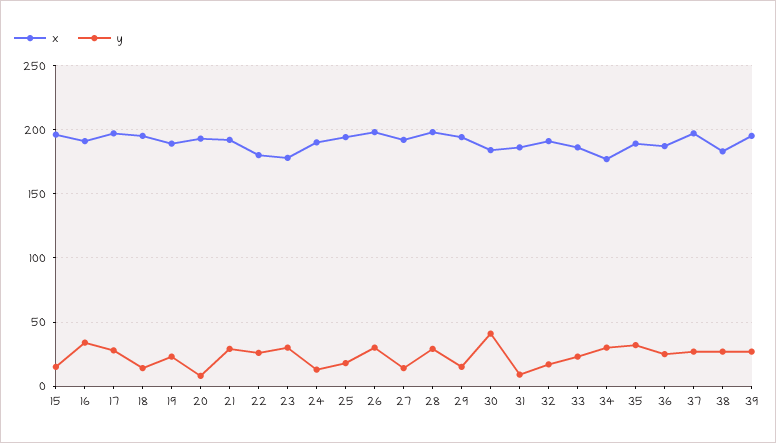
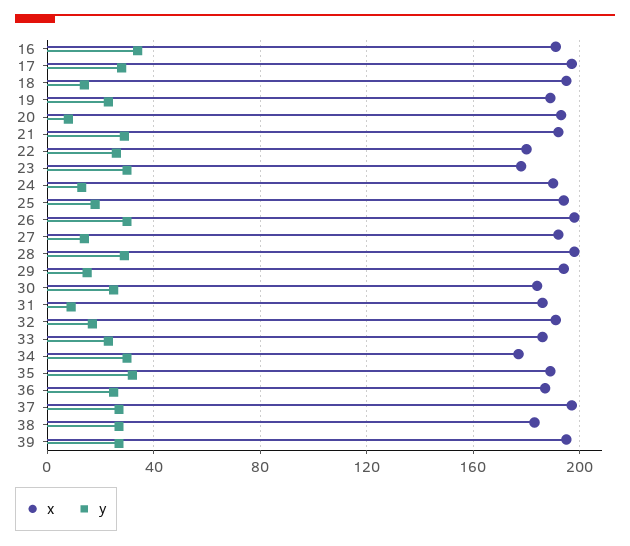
  {
    "x": {
-     "15": 195,
      "16": 190,
      "17": 195,
      "18": 195,
      "19": 190,
      "20": 195,
      "21": 190,
      "22": 180,
      "23": 180,
      "24": 190,
      "25": 195,
      "26": 200,
      "27": 190,
      "28": 200,
      "29": 195,
      "30": 185,
      "31": 185,
      "32": 190,
      "33": 185,
      "34": 175,
      "35": 190,
      "36": 185,
      "37": 195,
      "38": 185,
      "39": 195
    },
    "y": {
-     "15": 15,
      "16": 35,
      "17": 30,
      "18": 15,
      "19": 25,
      "20": 10,
      "21": 30,
      "22": 25,
      "23": 30,
      "24": 15,
      "25": 20,
      "26": 30,
      "27": 15,
      "28": 30,
      "29": 15,
-     "30": 40,
+     "30": 25,
      "31": 10,
      "32": 15,
      "33": 25,
      "34": 30,
      "35": 30,
      "36": 25,
      "37": 25,
      "38": 25,
      "39": 25
    }
  }

